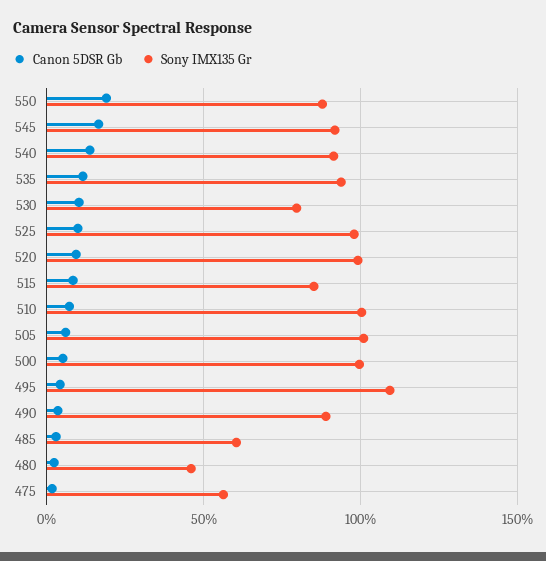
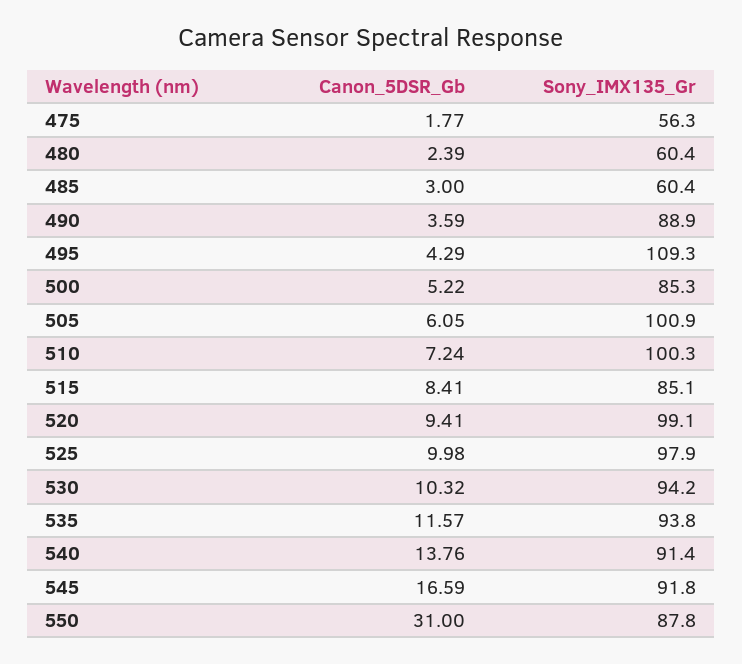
  {
    "Canon 5DSR Gb": {
-     "550": 20,
+     "550": 31,
      "545": 16.59,
      "540": 13.76,
      "535": 11.57,
      "530": 10.32,
      "525": 9.98,
      "520": 9.41,
      "515": 8.41,
      "510": 7.24,
      "505": 6.05,
      "500": 5.22,
      "495": 4.29,
      "490": 3.59,
      "485": 3,
      "480": 2.39,
      "475": 1.77
    },
    "Sony IMX135 Gr": {
      "550": 87.8,
      "545": 91.8,
      "540": 91.4,
      "535": 93.8,
-     "530": 80,
+     "530": 94.2,
      "525": 97.9,
      "520": 99.1,
      "515": 85.1,
      "510": 100.3,
      "505": 100.9,
-     "500": 100,
+     "500": 85.3,
      "495": 109.3,
      "490": 88.9,
      "485": 60.4,
-     "480": 45,
+     "480": 60.4,
      "475": 56.3
    }
  }

